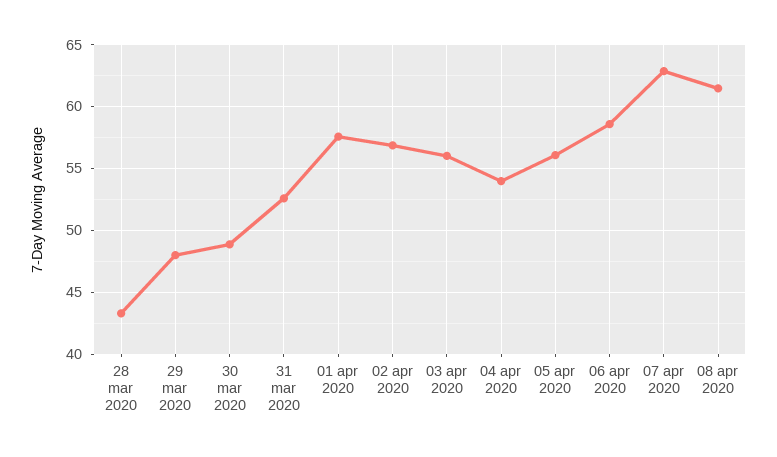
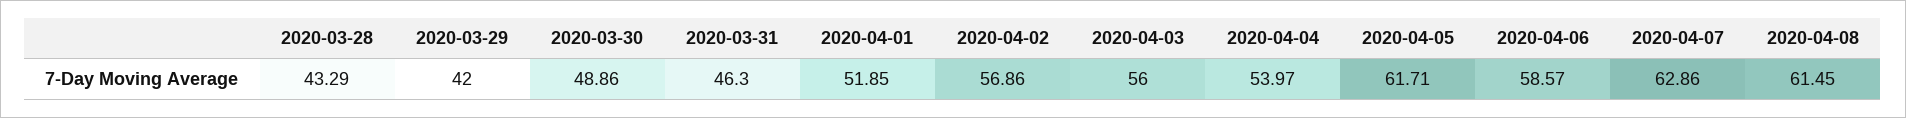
  {
    "28 mar 2020": 43.29,
-   "29 mar 2020": 48,
+   "29 mar 2020": 42,
    "30 mar 2020": 48.86,
-   "31 mar 2020": 52.5,
+   "31 mar 2020": 46.3,
-   "01 apr 2020": 57.5,
+   "01 apr 2020": 51.85,
    "02 apr 2020": 56.86,
    "03 apr 2020": 56,
    "04 apr 2020": 53.97,
-   "05 apr 2020": 56,
+   "05 apr 2020": 61.71,
    "06 apr 2020": 58.57,
    "07 apr 2020": 62.86,
    "08 apr 2020": 61.45
  }

